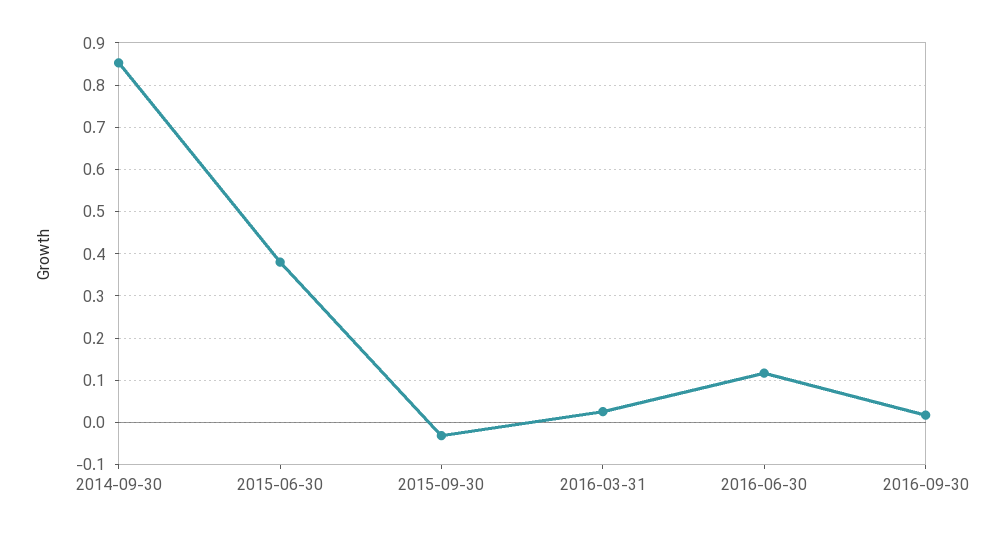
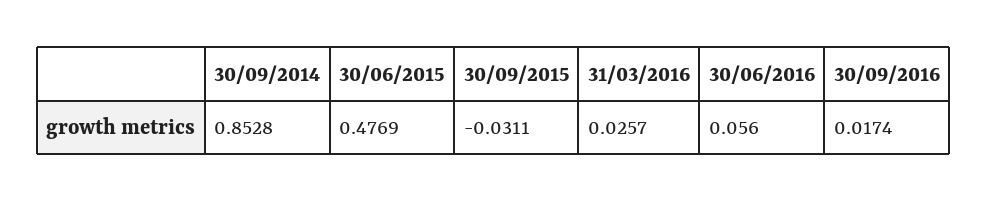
  {
    "2014-09-30": 0.8528,
-   "2015-06-30": 0.38,
+   "2015-06-30": 0.4769,
    "2015-09-30": -0.0311,
    "2016-03-31": 0.0257,
-   "2016-06-30": 0.12,
+   "2016-06-30": 0.056,
    "2016-09-30": 0.0174
  }

